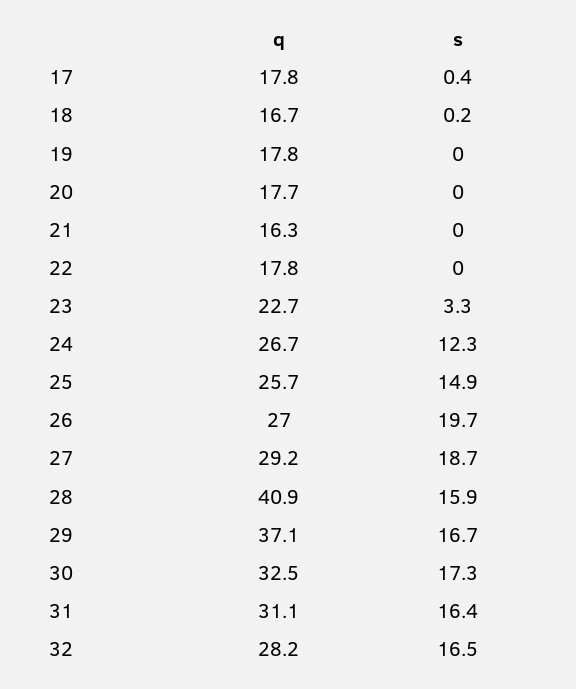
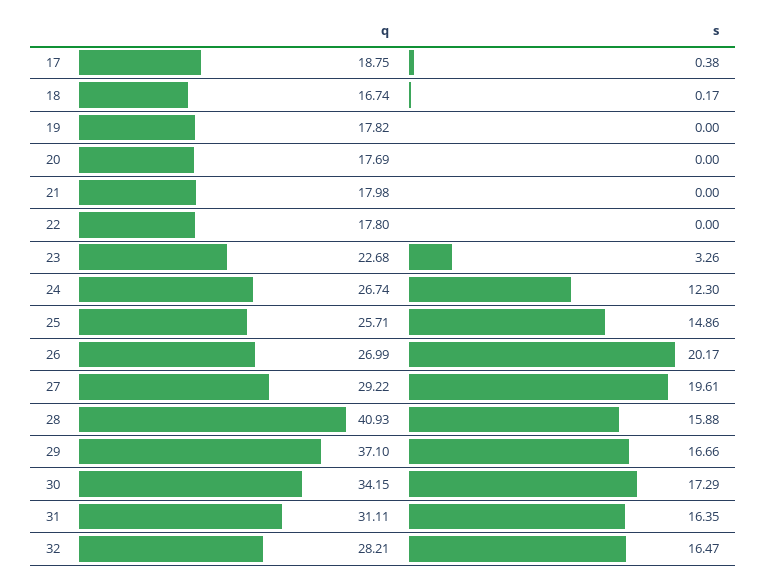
  {
    "q": {
-     "17": 17.8,
+     "17": 18.75,
      "18": 16.74,
      "19": 17.82,
      "20": 17.69,
-     "21": 16.3,
+     "21": 17.98,
      "22": 17.8,
      "23": 22.68,
      "24": 26.74,
      "25": 25.71,
      "26": 26.99,
      "27": 29.22,
      "28": 40.93,
      "29": 37.1,
-     "30": 32.5,
+     "30": 34.15,
      "31": 31.11,
      "32": 28.21
    },
    "s": {
      "17": 0.38,
      "18": 0.17,
      "19": 0,
      "20": 0,
      "21": 0,
      "22": 0,
      "23": 3.26,
      "24": 12.3,
      "25": 14.86,
-     "26": 19.7,
+     "26": 20.17,
-     "27": 18.7,
+     "27": 19.61,
      "28": 15.88,
      "29": 16.66,
      "30": 17.29,
      "31": 16.35,
      "32": 16.47
    }
  }

